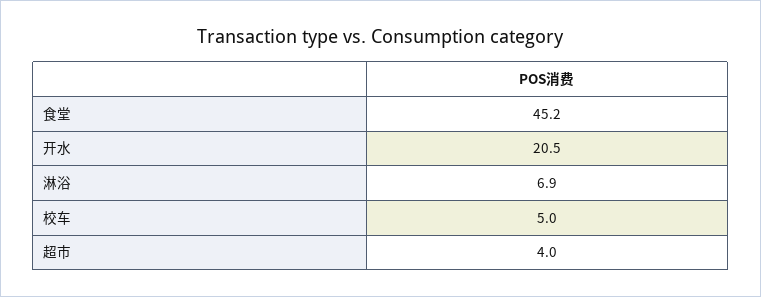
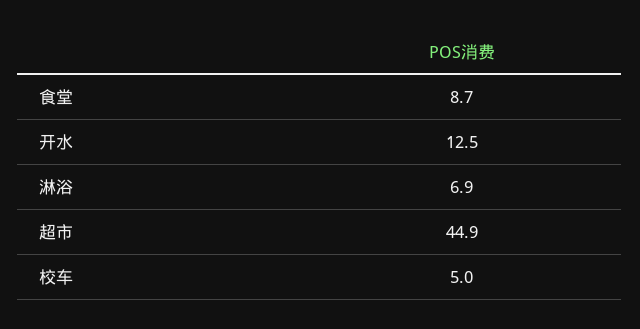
  {
-   "食堂": 45.2,
+   "食堂": 8.7,
-   "开水": 20.5,
+   "开水": 12.5,
    "淋浴": 6.9,
    "校车": 5,
-   "超市": 4
+   "超市": 44.9
  }

